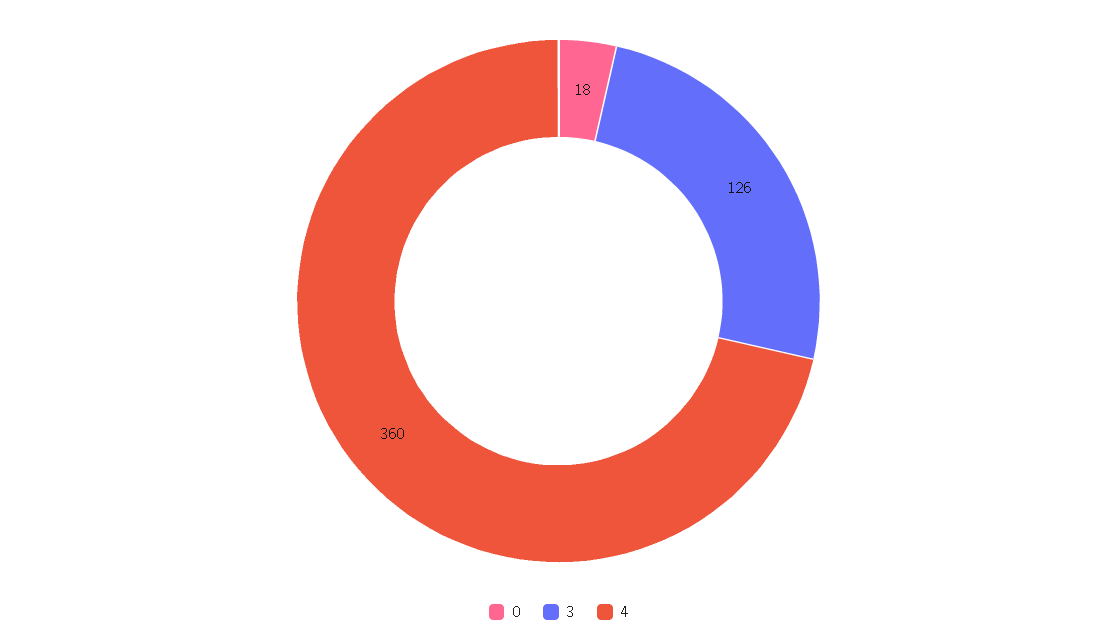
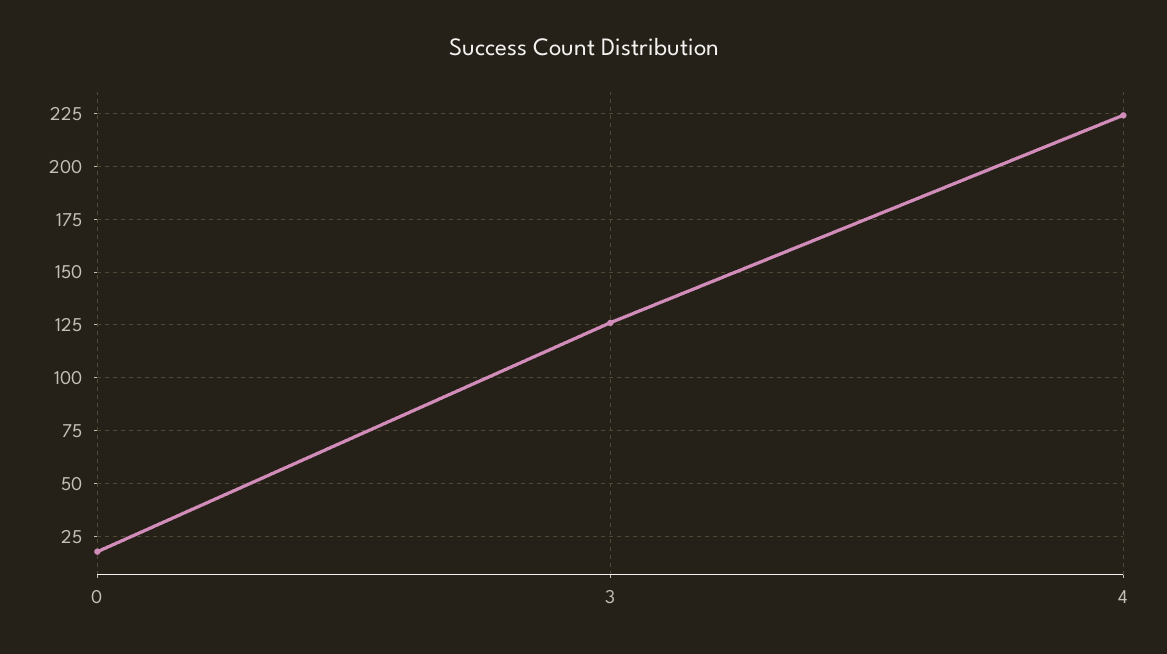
  {
    "0": 18,
    "3": 126,
-   "4": 360
+   "4": 225
  }

